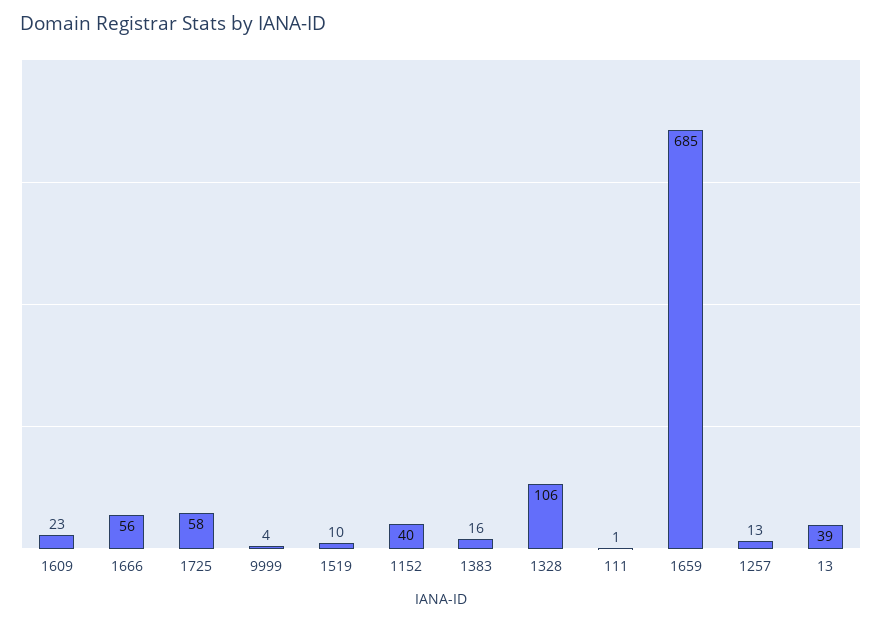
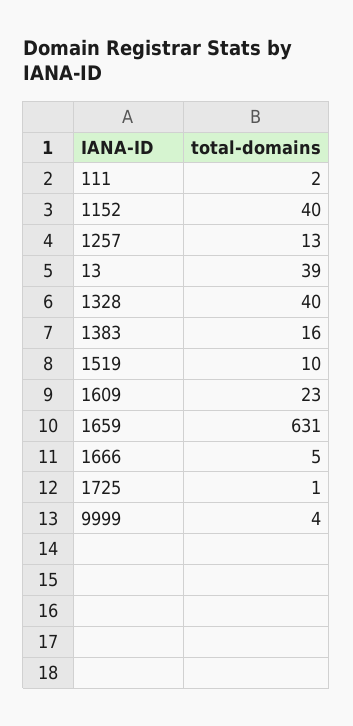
  {
    "1609": 23,
-   "1666": 56,
+   "1666": 5,
-   "1725": 58,
+   "1725": 1,
    "9999": 4,
    "1519": 10,
    "1152": 40,
    "1383": 16,
-   "1328": 106,
+   "1328": 40,
-   "111": 1,
+   "111": 2,
-   "1659": 685,
+   "1659": 631,
    "1257": 13,
    "13": 39
  }

